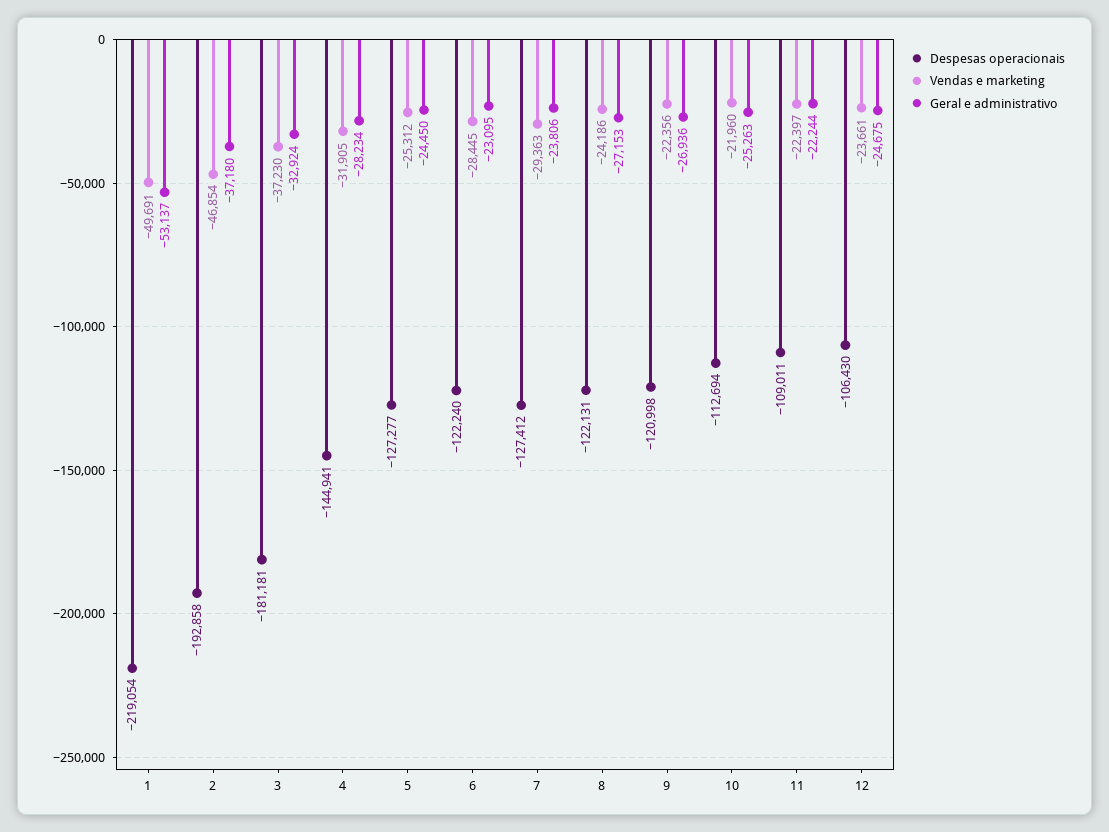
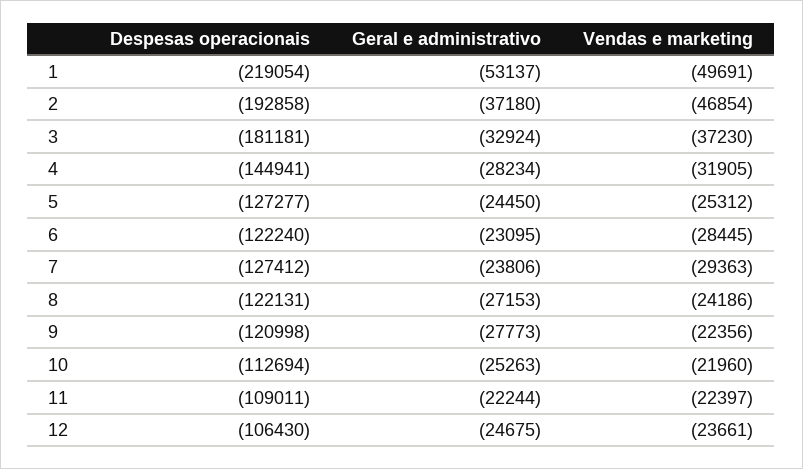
  {
    "Despesas operacionais": {
      "1": -219054,
      "2": -192858,
      "3": -181181,
      "4": -144941,
      "5": -127277,
      "6": -122240,
      "7": -127412,
      "8": -122131,
      "9": -120998,
      "10": -112694,
      "11": -109011,
      "12": -106430
    },
    "Vendas e marketing": {
      "1": -49691,
      "2": -46854,
      "3": -37230,
      "4": -31905,
      "5": -25312,
      "6": -28445,
      "7": -29363,
      "8": -24186,
      "9": -22356,
      "10": -21960,
      "11": -22397,
      "12": -23661
    },
    "Geral e administrativo": {
      "1": -53137,
      "2": -37180,
      "3": -32924,
      "4": -28234,
      "5": -24450,
      "6": -23095,
      "7": -23806,
      "8": -27153,
-     "9": -26936,
+     "9": -27773,
      "10": -25263,
      "11": -22244,
      "12": -24675
    }
  }

